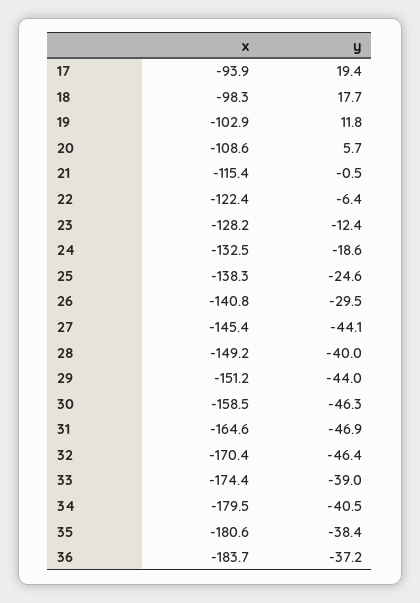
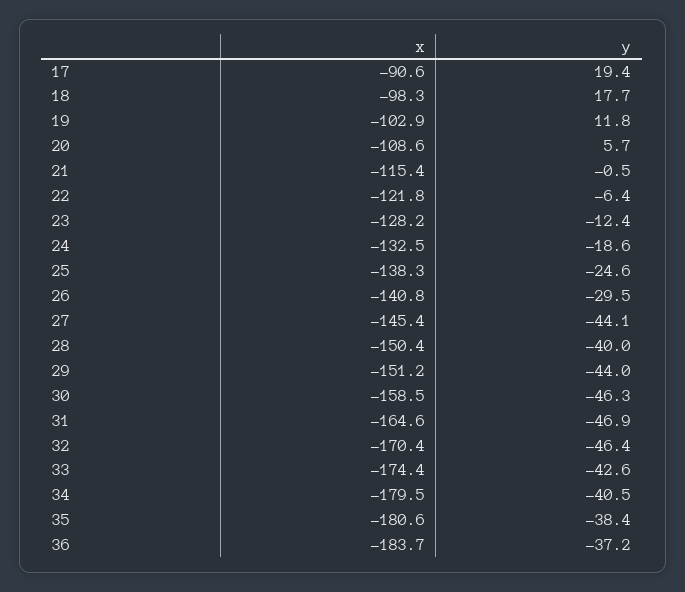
  {
    "x": {
-     "17": -93.9,
+     "17": -90.6,
      "18": -98.3,
      "19": -102.9,
      "20": -108.6,
      "21": -115.4,
-     "22": -122.4,
+     "22": -121.8,
      "23": -128.2,
      "24": -132.5,
      "25": -138.3,
      "26": -140.8,
      "27": -145.4,
-     "28": -149.2,
+     "28": -150.4,
      "29": -151.2,
      "30": -158.5,
      "31": -164.6,
      "32": -170.4,
      "33": -174.4,
      "34": -179.5,
      "35": -180.6,
      "36": -183.7
    },
    "y": {
      "17": 19.4,
      "18": 17.7,
      "19": 11.8,
      "20": 5.7,
      "21": -0.5,
      "22": -6.4,
      "23": -12.4,
      "24": -18.6,
      "25": -24.6,
      "26": -29.5,
      "27": -44.1,
      "28": -40,
      "29": -44,
      "30": -46.3,
      "31": -46.9,
      "32": -46.4,
-     "33": -39,
+     "33": -42.6,
      "34": -40.5,
      "35": -38.4,
      "36": -37.2
    }
  }

